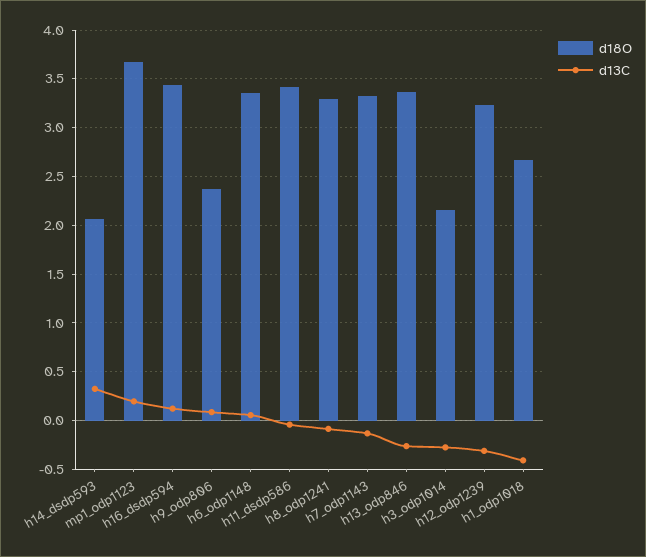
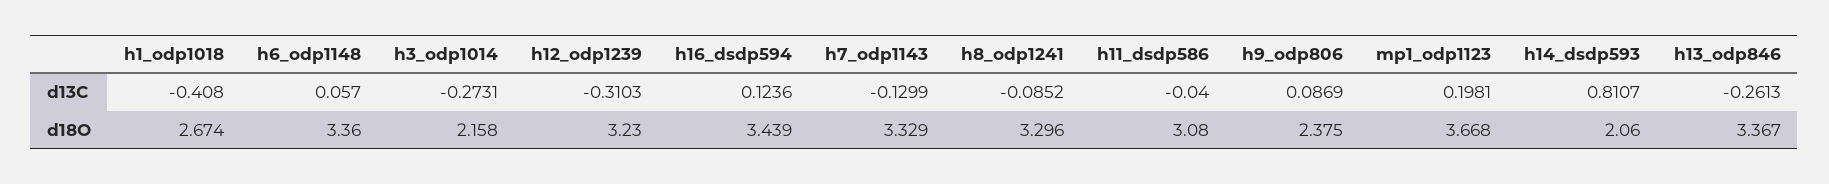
  {
    "d18O": {
      "h14_dsdp593": 2.06,
      "mp1_odp1123": 3.668,
      "h16_dsdp594": 3.439,
      "h9_odp806": 2.375,
      "h6_odp1148": 3.36,
-     "h11_dsdp586": 3.4,
+     "h11_dsdp586": 3.08,
      "h8_odp1241": 3.296,
      "h7_odp1143": 3.329,
      "h13_odp846": 3.367,
      "h3_odp1014": 2.158,
      "h12_odp1239": 3.23,
      "h1_odp1018": 2.674
    },
    "d13C": {
-     "h14_dsdp593": 0.3,
+     "h14_dsdp593": 0.8107,
      "mp1_odp1123": 0.1981,
      "h16_dsdp594": 0.1236,
      "h9_odp806": 0.0869,
      "h6_odp1148": 0.057,
      "h11_dsdp586": -0.04,
      "h8_odp1241": -0.0852,
      "h7_odp1143": -0.1299,
      "h13_odp846": -0.2613,
      "h3_odp1014": -0.2731,
      "h12_odp1239": -0.3103,
      "h1_odp1018": -0.408
    }
  }

